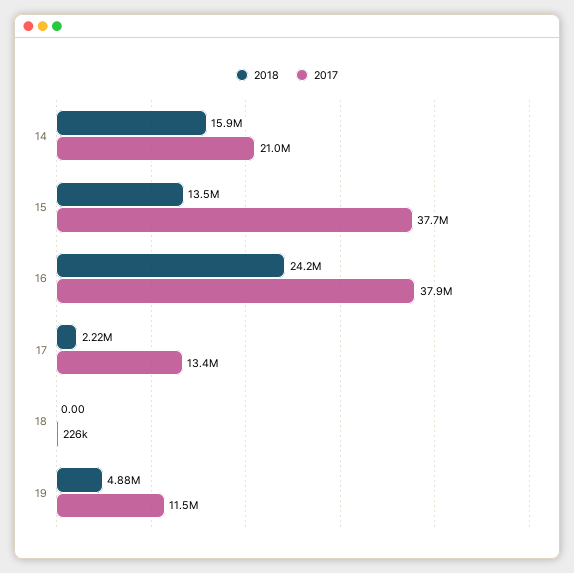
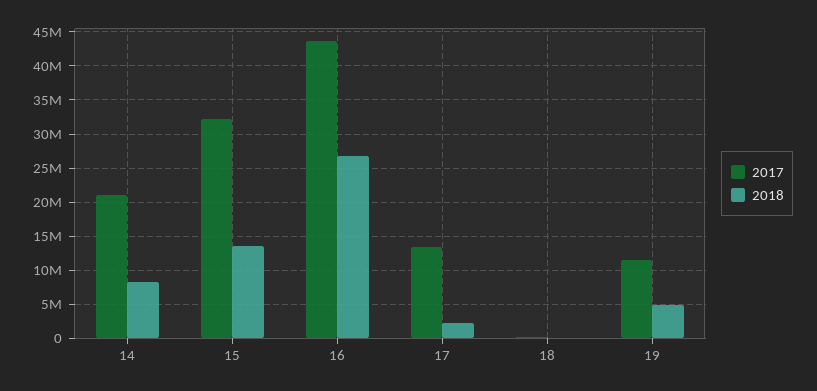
  {
    "2018": {
-     "14": 15900000,
+     "14": 8000000,
      "15": 13500000,
-     "16": 24200000,
+     "16": 27000000,
      "17": 2220000,
      "18": 0,
      "19": 4880000
    },
    "2017": {
      "14": 21000000,
-     "15": 37700000,
+     "15": 32000000,
-     "16": 37900000,
+     "16": 44000000,
      "17": 13400000,
      "18": 226000,
      "19": 11500000
    }
  }

